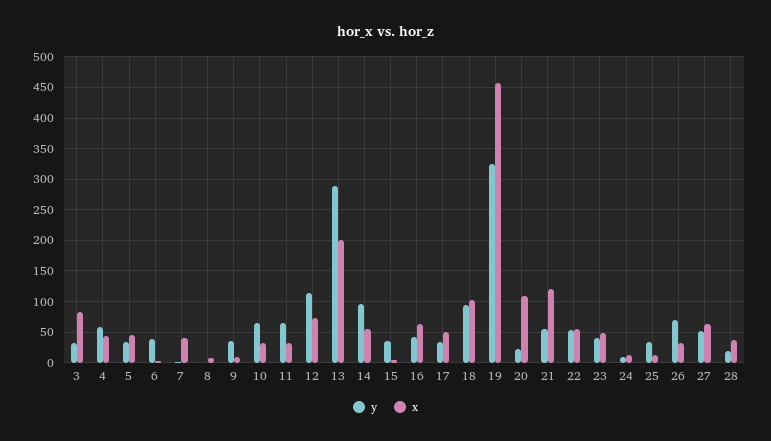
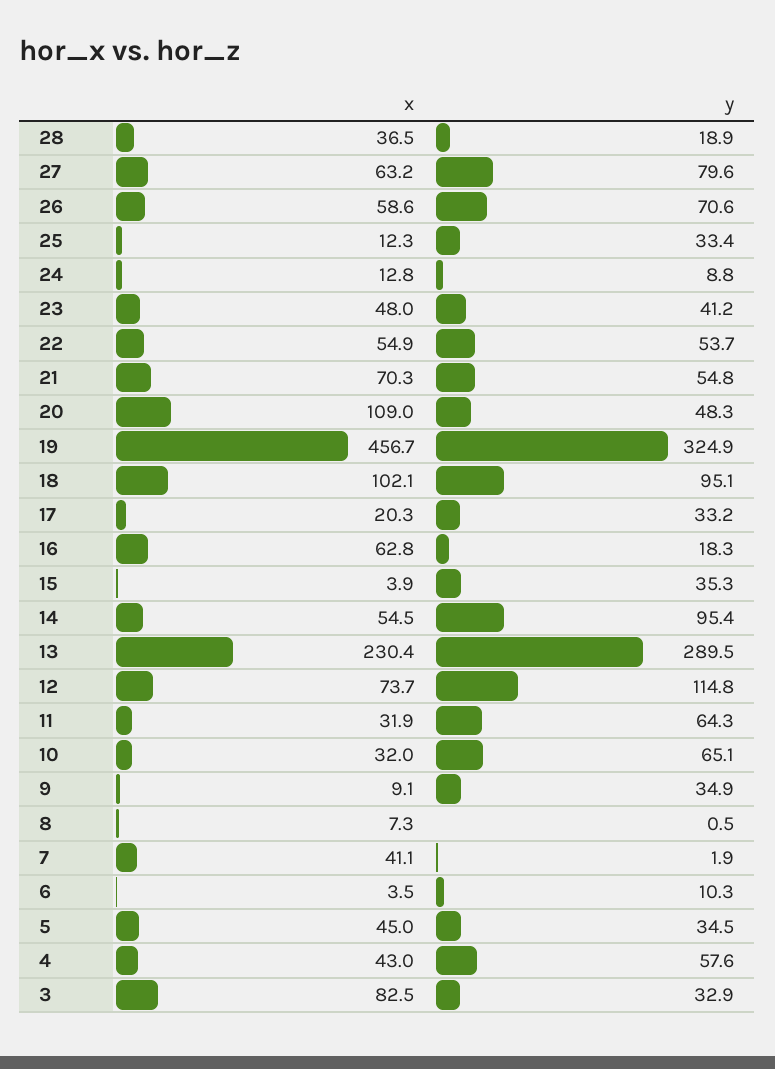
  {
    "y": {
      "3": 32.9,
      "4": 57.6,
      "5": 34.5,
-     "6": 40,
+     "6": 10.3,
      "7": 1.9,
      "8": 0.5,
      "9": 34.9,
      "10": 65.1,
      "11": 64.3,
      "12": 114.8,
      "13": 289.5,
      "14": 95.4,
      "15": 35.3,
-     "16": 40,
+     "16": 18.3,
      "17": 33.2,
      "18": 95.1,
      "19": 324.9,
-     "20": 20,
+     "20": 48.3,
      "21": 54.8,
      "22": 53.7,
      "23": 41.2,
      "24": 8.8,
      "25": 33.4,
      "26": 70.6,
-     "27": 50,
+     "27": 79.6,
      "28": 18.9
    },
    "x": {
      "3": 82.5,
      "4": 43,
      "5": 45,
      "6": 3.5,
      "7": 41.1,
      "8": 7.3,
      "9": 9.1,
      "10": 32,
      "11": 31.9,
      "12": 73.7,
-     "13": 200,
+     "13": 230.4,
      "14": 54.5,
      "15": 3.9,
      "16": 62.8,
-     "17": 50,
+     "17": 20.3,
      "18": 102.1,
      "19": 456.7,
      "20": 109,
-     "21": 120,
+     "21": 70.3,
      "22": 54.9,
      "23": 48,
      "24": 12.8,
      "25": 12.3,
-     "26": 30,
+     "26": 58.6,
      "27": 63.2,
      "28": 36.5
    }
  }

